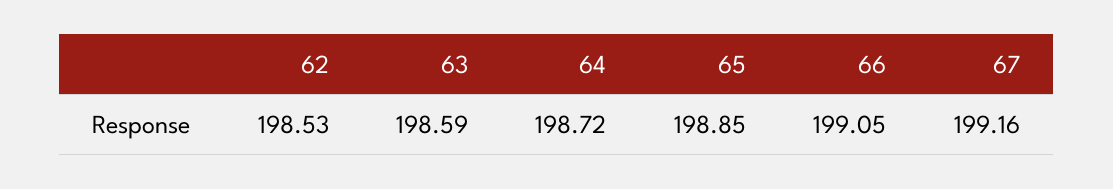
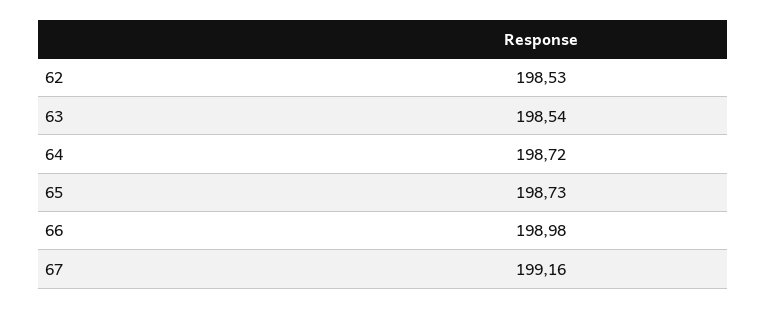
  {
    "62": 198.53,
-   "63": 198.59,
+   "63": 198.54,
    "64": 198.72,
-   "65": 198.85,
+   "65": 198.73,
-   "66": 199.05,
+   "66": 198.98,
    "67": 199.16
  }

